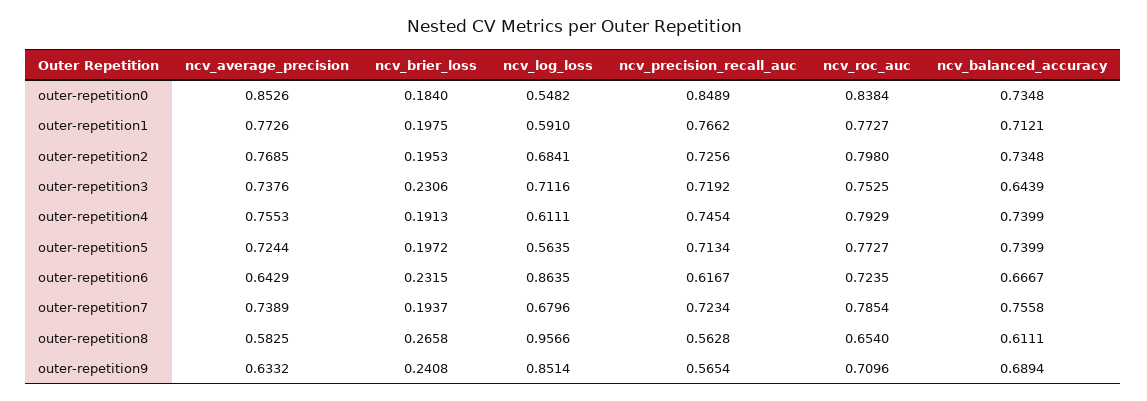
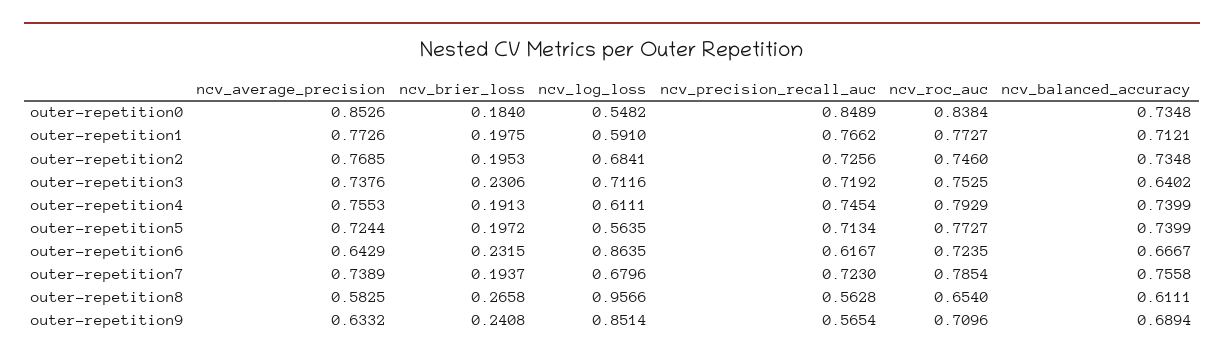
  {
    "ncv_average_precision": {
      "outer-repetition0": 0.8526,
      "outer-repetition1": 0.7726,
      "outer-repetition2": 0.7685,
      "outer-repetition3": 0.7376,
      "outer-repetition4": 0.7553,
      "outer-repetition5": 0.7244,
      "outer-repetition6": 0.6429,
      "outer-repetition7": 0.7389,
      "outer-repetition8": 0.5825,
      "outer-repetition9": 0.6332
    },
    "ncv_brier_loss": {
      "outer-repetition0": 0.184,
      "outer-repetition1": 0.1975,
      "outer-repetition2": 0.1953,
      "outer-repetition3": 0.2306,
      "outer-repetition4": 0.1913,
      "outer-repetition5": 0.1972,
      "outer-repetition6": 0.2315,
      "outer-repetition7": 0.1937,
      "outer-repetition8": 0.2658,
      "outer-repetition9": 0.2408
    },
    "ncv_log_loss": {
      "outer-repetition0": 0.5482,
      "outer-repetition1": 0.591,
      "outer-repetition2": 0.6841,
      "outer-repetition3": 0.7116,
      "outer-repetition4": 0.6111,
      "outer-repetition5": 0.5635,
      "outer-repetition6": 0.8635,
      "outer-repetition7": 0.6796,
      "outer-repetition8": 0.9566,
      "outer-repetition9": 0.8514
    },
    "ncv_precision_recall_auc": {
      "outer-repetition0": 0.8489,
      "outer-repetition1": 0.7662,
      "outer-repetition2": 0.7256,
      "outer-repetition3": 0.7192,
      "outer-repetition4": 0.7454,
      "outer-repetition5": 0.7134,
      "outer-repetition6": 0.6167,
-     "outer-repetition7": 0.7234,
+     "outer-repetition7": 0.723,
      "outer-repetition8": 0.5628,
      "outer-repetition9": 0.5654
    },
    "ncv_roc_auc": {
      "outer-repetition0": 0.8384,
      "outer-repetition1": 0.7727,
-     "outer-repetition2": 0.798,
+     "outer-repetition2": 0.746,
      "outer-repetition3": 0.7525,
      "outer-repetition4": 0.7929,
      "outer-repetition5": 0.7727,
      "outer-repetition6": 0.7235,
      "outer-repetition7": 0.7854,
      "outer-repetition8": 0.654,
      "outer-repetition9": 0.7096
    },
    "ncv_balanced_accuracy": {
      "outer-repetition0": 0.7348,
      "outer-repetition1": 0.7121,
      "outer-repetition2": 0.7348,
-     "outer-repetition3": 0.6439,
+     "outer-repetition3": 0.6402,
      "outer-repetition4": 0.7399,
      "outer-repetition5": 0.7399,
      "outer-repetition6": 0.6667,
      "outer-repetition7": 0.7558,
      "outer-repetition8": 0.6111,
      "outer-repetition9": 0.6894
    }
  }

